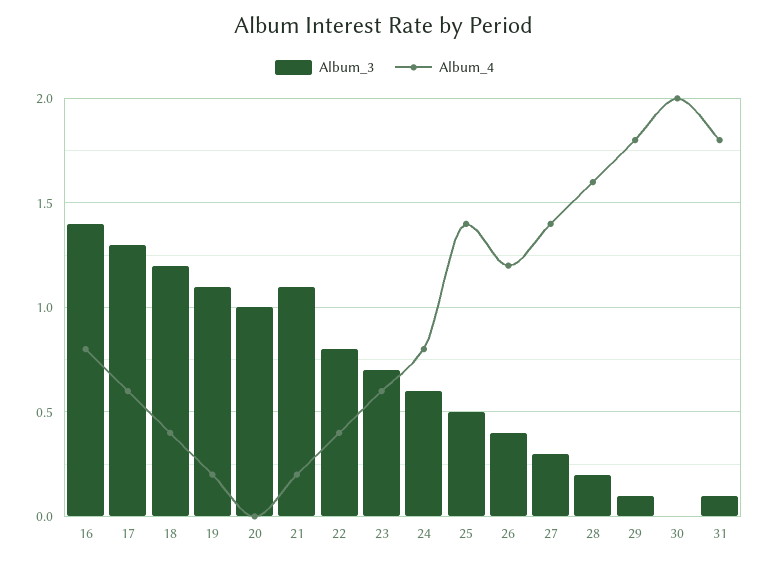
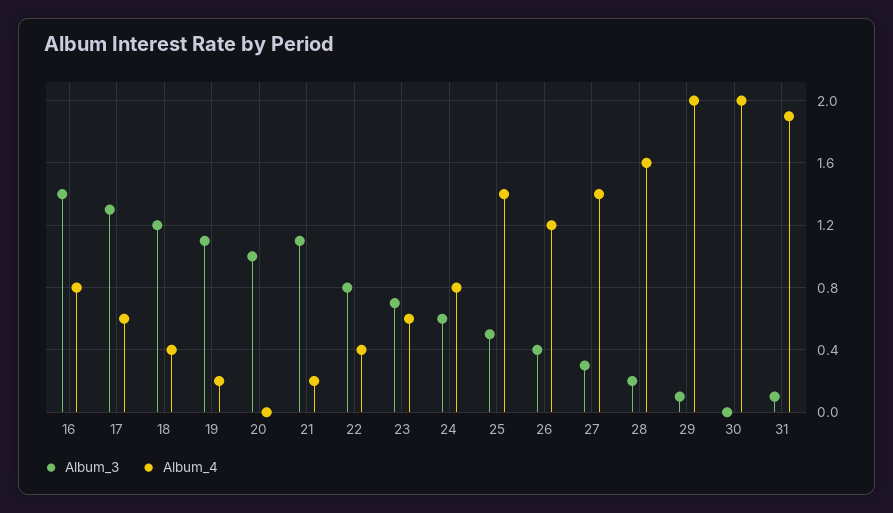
  {
    "Album_3": {
      "16": 1.4,
      "17": 1.3,
      "18": 1.2,
      "19": 1.1,
      "20": 1,
      "21": 1.1,
      "22": 0.8,
      "23": 0.7,
      "24": 0.6,
      "25": 0.5,
      "26": 0.4,
      "27": 0.3,
      "28": 0.2,
      "29": 0.1,
      "30": 0,
      "31": 0.1
    },
    "Album_4": {
      "16": 0.8,
      "17": 0.6,
      "18": 0.4,
      "19": 0.2,
      "20": 0,
      "21": 0.2,
      "22": 0.4,
      "23": 0.6,
      "24": 0.8,
      "25": 1.4,
      "26": 1.2,
      "27": 1.4,
      "28": 1.6,
-     "29": 1.8,
+     "29": 2,
      "30": 2,
-     "31": 1.8
+     "31": 1.9
    }
  }

